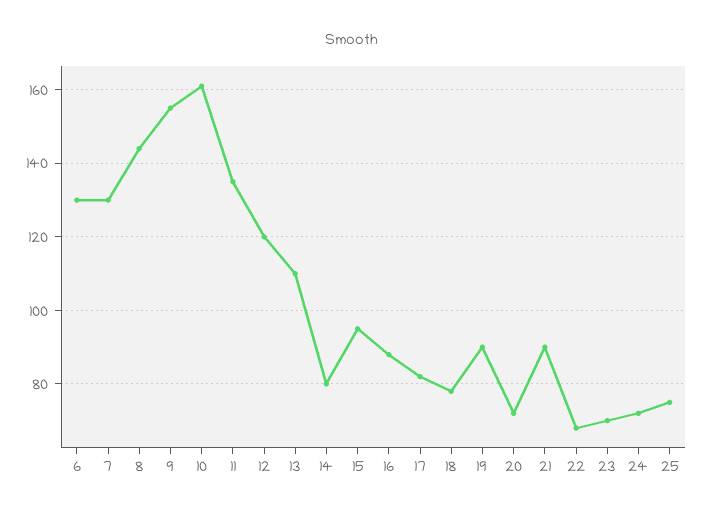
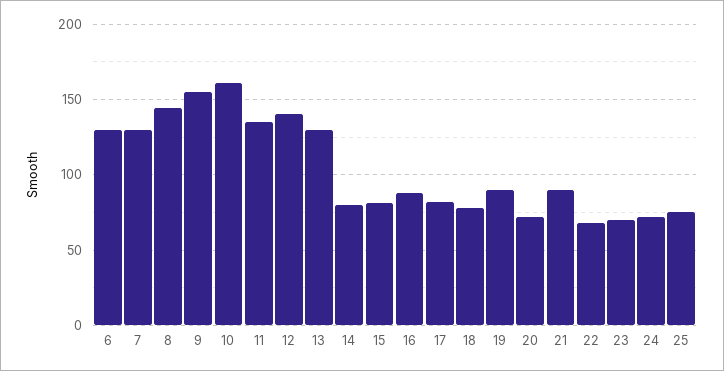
  {
    "6": 130,
    "7": 130,
    "8": 145,
    "9": 155,
    "10": 160,
    "11": 135,
-   "12": 120,
+   "12": 140,
-   "13": 110,
+   "13": 130,
    "14": 80,
-   "15": 95,
+   "15": 80,
    "16": 90,
    "17": 80,
    "18": 80,
    "19": 90,
    "20": 70,
    "21": 90,
    "22": 70,
    "23": 70,
    "24": 70,
    "25": 75
  }

